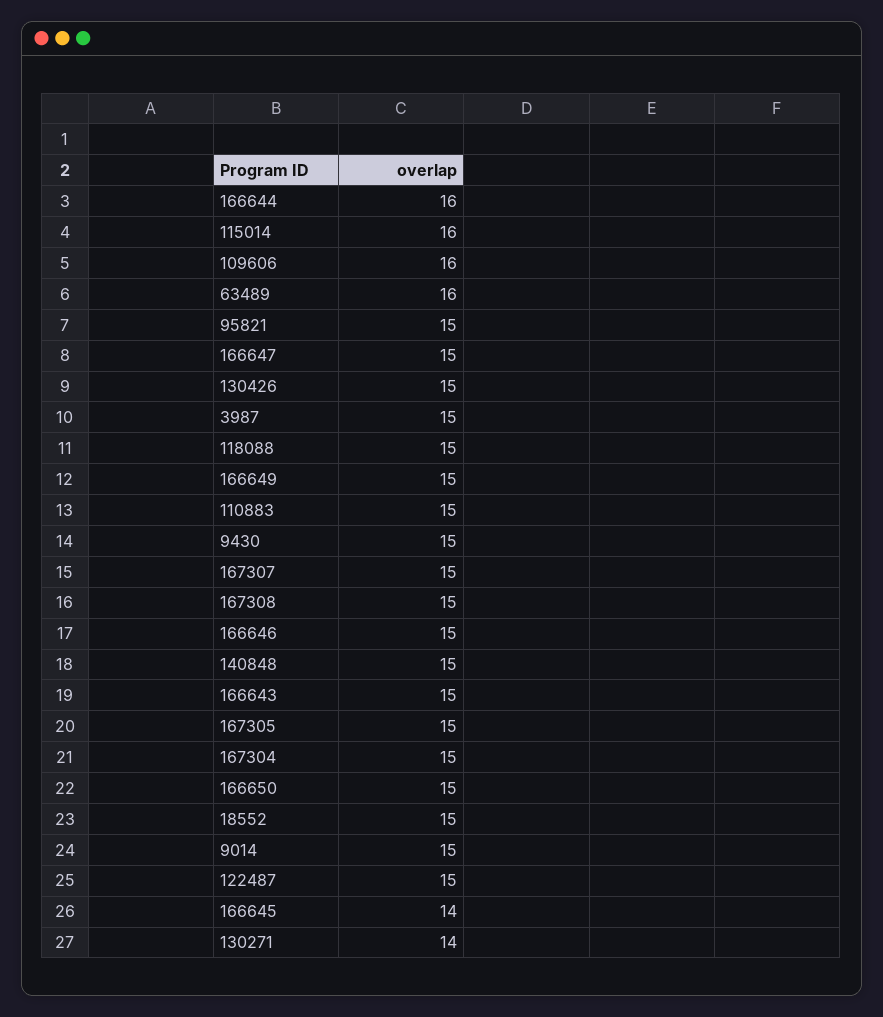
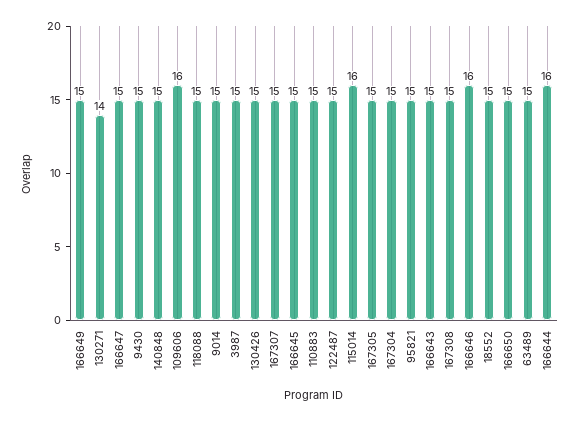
  {
    "166644": 16,
    "115014": 16,
    "109606": 16,
-   "63489": 16,
+   "63489": 15,
    "95821": 15,
    "166647": 15,
    "130426": 15,
    "3987": 15,
    "118088": 15,
    "166649": 15,
    "110883": 15,
    "9430": 15,
    "167307": 15,
    "167308": 15,
-   "166646": 15,
+   "166646": 16,
    "140848": 15,
    "166643": 15,
    "167305": 15,
    "167304": 15,
    "166650": 15,
    "18552": 15,
    "9014": 15,
    "122487": 15,
-   "166645": 14,
+   "166645": 15,
    "130271": 14
  }

